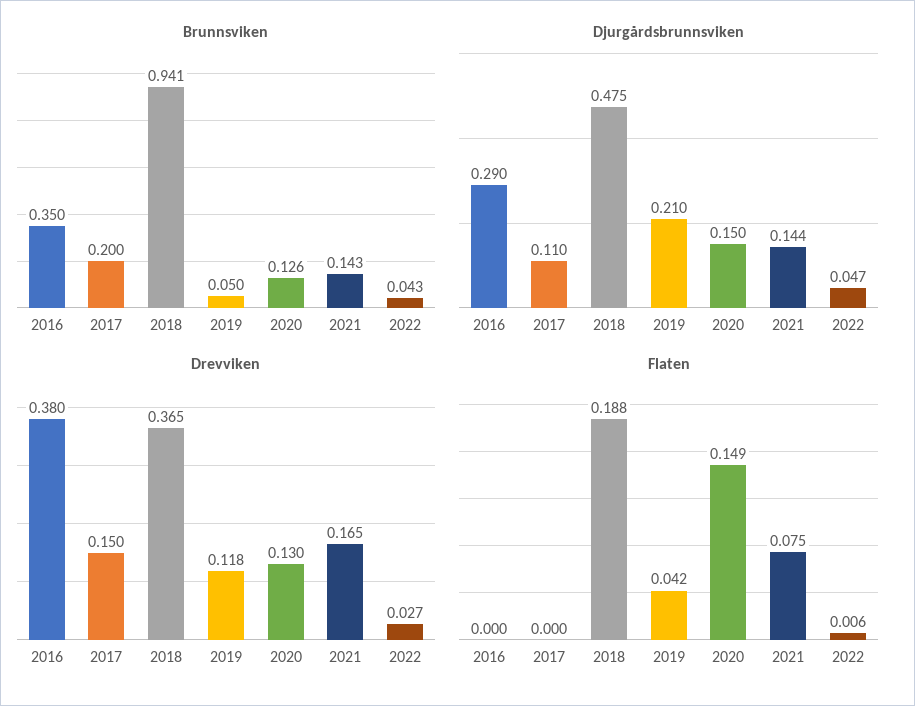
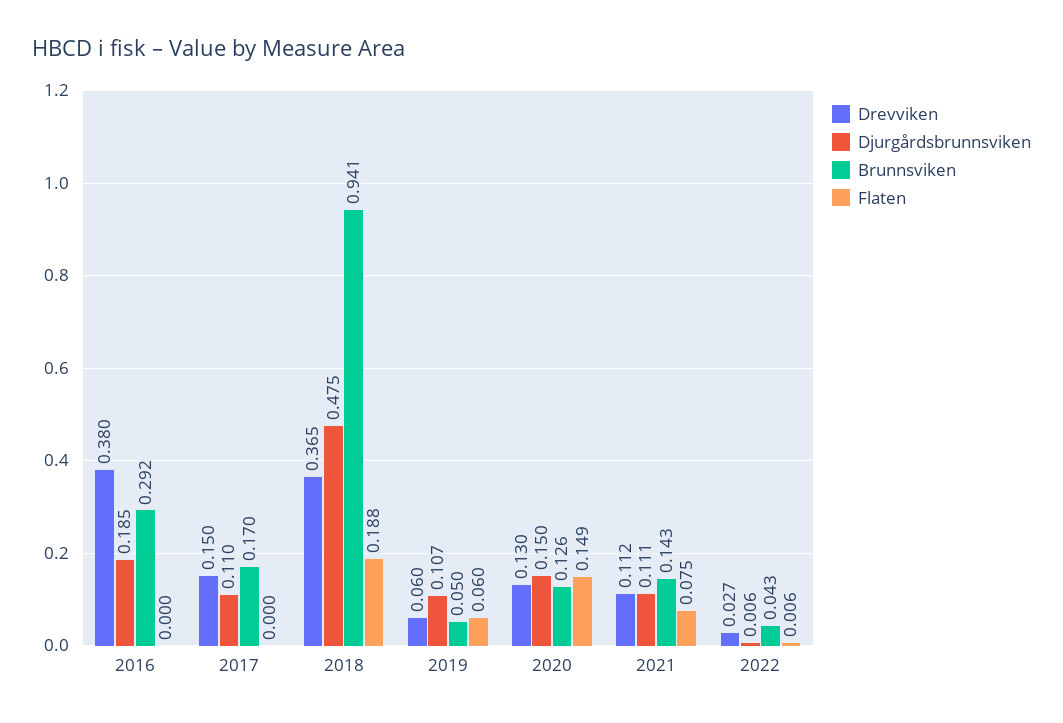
  {
    "Brunnsviken": {
-     "2016": 0.35,
+     "2016": 0.292,
-     "2017": 0.2,
+     "2017": 0.17,
      "2018": 0.941,
      "2019": 0.05,
      "2020": 0.126,
      "2021": 0.143,
      "2022": 0.043
    },
    "Djurgårdsbrunnsviken": {
-     "2016": 0.29,
+     "2016": 0.185,
      "2017": 0.11,
      "2018": 0.475,
-     "2019": 0.21,
+     "2019": 0.107,
      "2020": 0.15,
-     "2021": 0.144,
+     "2021": 0.111,
-     "2022": 0.047
+     "2022": 0.006
    },
    "Drevviken": {
      "2016": 0.38,
      "2017": 0.15,
      "2018": 0.365,
-     "2019": 0.118,
+     "2019": 0.06,
      "2020": 0.13,
-     "2021": 0.165,
+     "2021": 0.112,
      "2022": 0.027
    },
    "Flaten": {
      "2016": 0,
      "2017": 0,
      "2018": 0.188,
-     "2019": 0.042,
+     "2019": 0.06,
      "2020": 0.149,
      "2021": 0.075,
      "2022": 0.006
    }
  }

